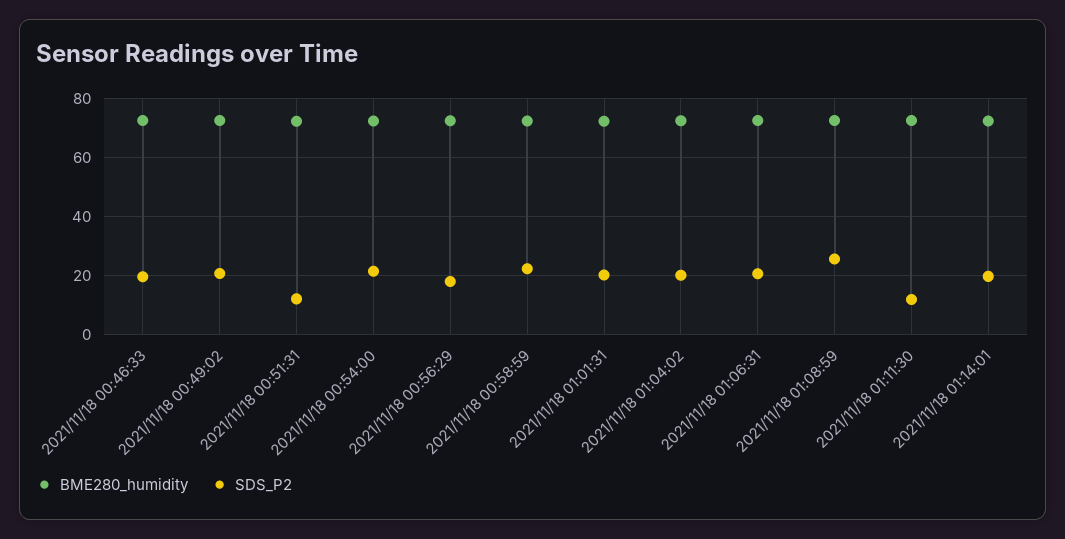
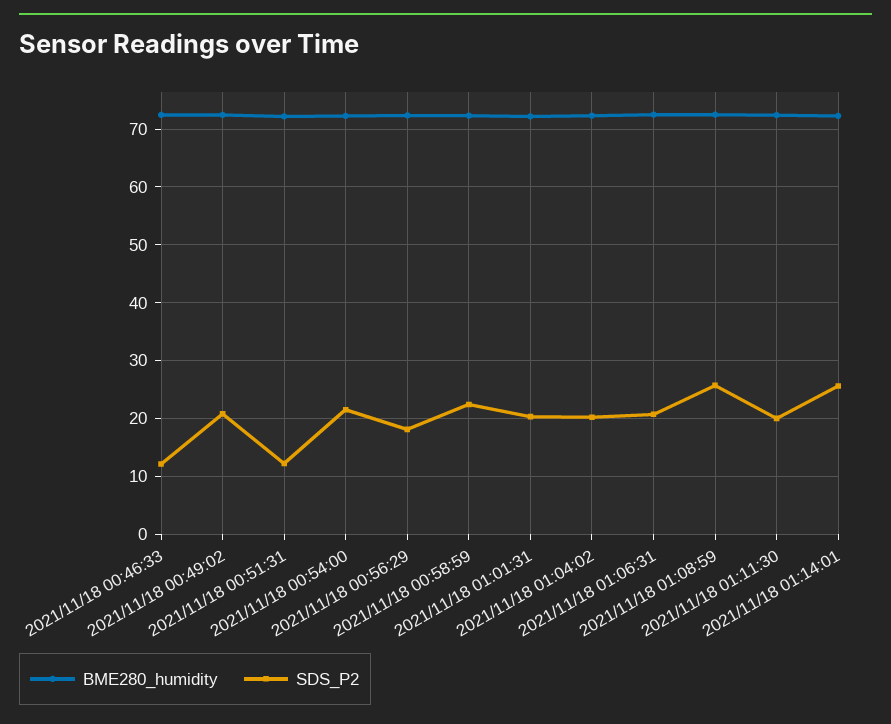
  {
    "BME280_humidity": {
      "2021/11/18 00:46:33": 72,
      "2021/11/18 00:49:02": 72,
      "2021/11/18 00:51:31": 72,
      "2021/11/18 00:54:00": 72,
      "2021/11/18 00:56:29": 72,
      "2021/11/18 00:58:59": 72,
      "2021/11/18 01:01:31": 72,
      "2021/11/18 01:04:02": 72,
      "2021/11/18 01:06:31": 72,
      "2021/11/18 01:08:59": 72,
      "2021/11/18 01:11:30": 72,
      "2021/11/18 01:14:01": 72
    },
    "SDS_P2": {
-     "2021/11/18 00:46:33": 20,
+     "2021/11/18 00:46:33": 12,
      "2021/11/18 00:49:02": 20,
      "2021/11/18 00:51:31": 12,
      "2021/11/18 00:54:00": 22,
      "2021/11/18 00:56:29": 18,
      "2021/11/18 00:58:59": 22,
      "2021/11/18 01:01:31": 20,
      "2021/11/18 01:04:02": 20,
      "2021/11/18 01:06:31": 20,
      "2021/11/18 01:08:59": 26,
-     "2021/11/18 01:11:30": 12.5,
+     "2021/11/18 01:11:30": 20,
-     "2021/11/18 01:14:01": 20
+     "2021/11/18 01:14:01": 26
    }
  }

